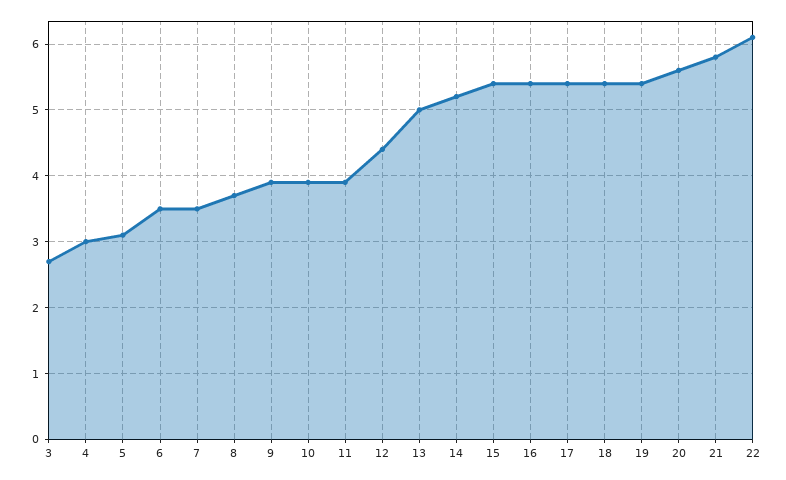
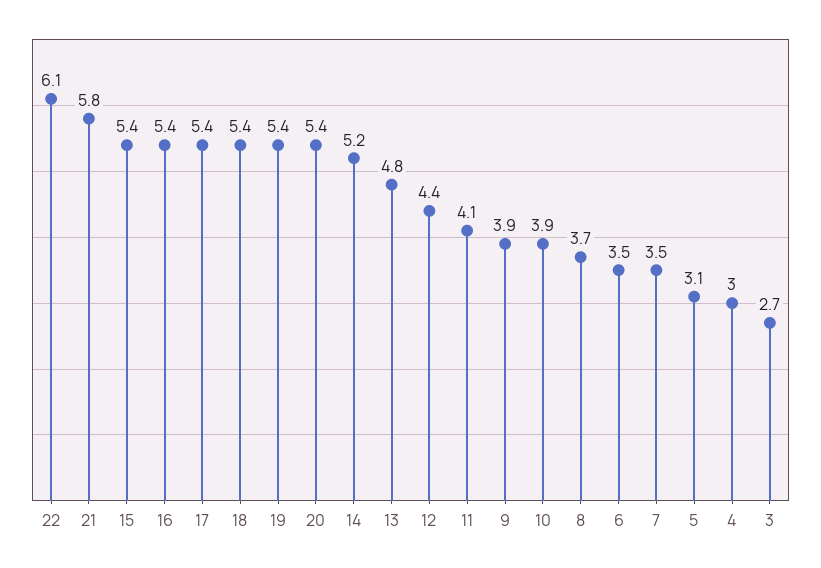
  {
    "3": 2.7,
    "4": 3,
    "5": 3.1,
    "6": 3.5,
    "7": 3.5,
    "8": 3.7,
    "9": 3.9,
    "10": 3.9,
-   "11": 3.9,
+   "11": 4.1,
    "12": 4.4,
-   "13": 5,
+   "13": 4.8,
    "14": 5.2,
    "15": 5.4,
    "16": 5.4,
    "17": 5.4,
    "18": 5.4,
    "19": 5.4,
-   "20": 5.6,
+   "20": 5.4,
    "21": 5.8,
    "22": 6.1
  }

